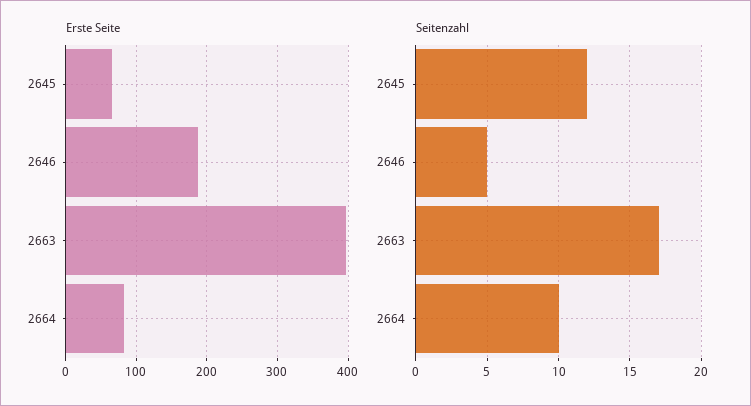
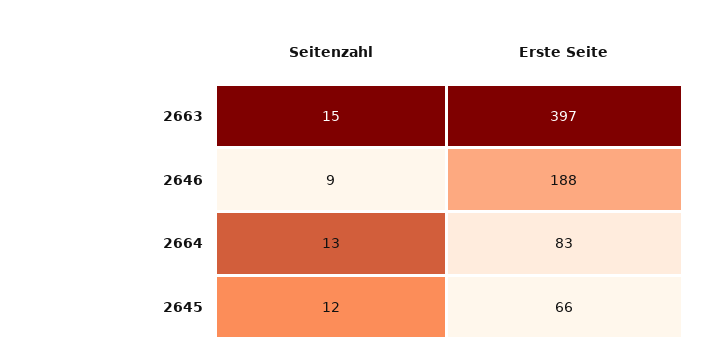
  {
    "Erste Seite": {
      "2645": 66,
      "2646": 188,
      "2663": 397,
      "2664": 83
    },
    "Seitenzahl": {
      "2645": 12,
-     "2646": 5,
+     "2646": 9,
-     "2663": 17,
+     "2663": 15,
-     "2664": 10
+     "2664": 13
    }
  }

